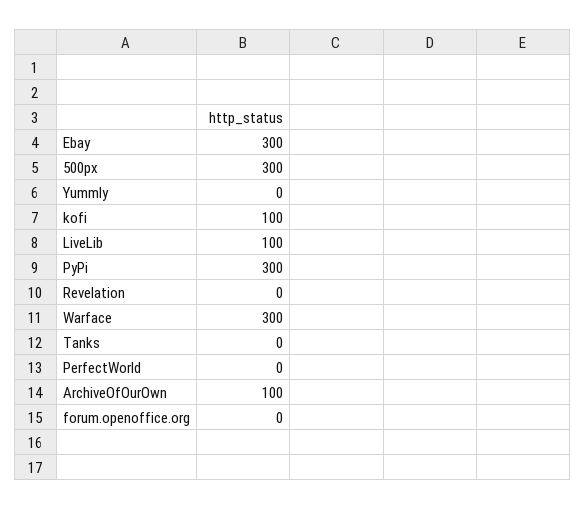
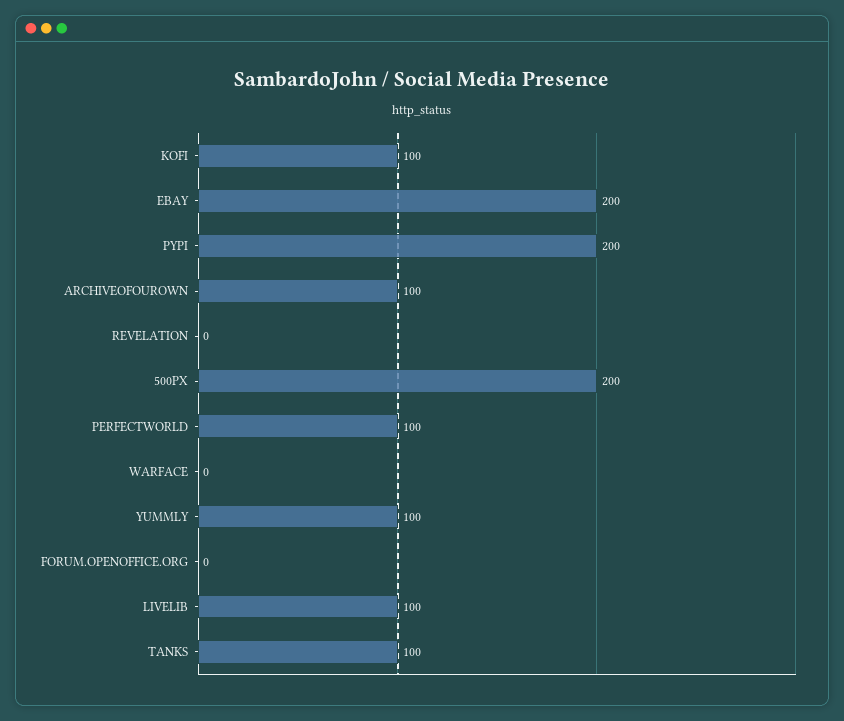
  {
-   "Ebay": 300,
+   "Ebay": 200,
-   "500px": 300,
+   "500px": 200,
-   "Yummly": 0,
+   "Yummly": 100,
    "kofi": 100,
    "LiveLib": 100,
-   "PyPi": 300,
+   "PyPi": 200,
    "Revelation": 0,
-   "Warface": 300,
+   "Warface": 0,
-   "Tanks": 0,
+   "Tanks": 100,
-   "PerfectWorld": 0,
+   "PerfectWorld": 100,
    "ArchiveOfOurOwn": 100,
    "forum.openoffice.org": 0
  }

